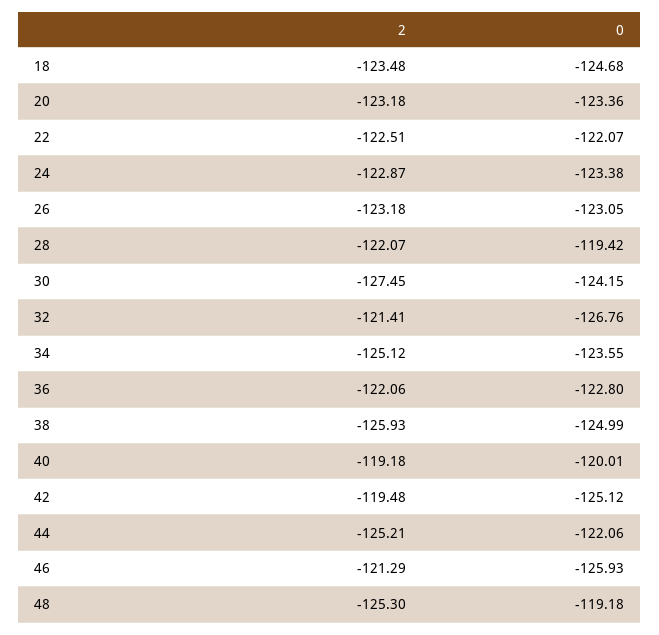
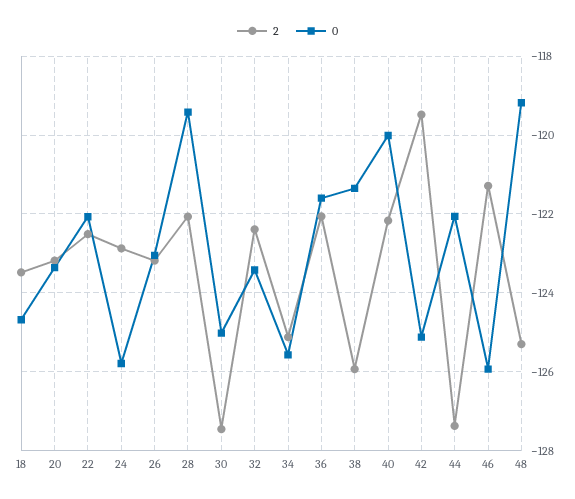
  {
    "2": {
      "18": -123.48,
      "20": -123.18,
      "22": -122.51,
      "24": -122.87,
      "26": -123.18,
      "28": -122.07,
      "30": -127.45,
-     "32": -121.41,
+     "32": -122.4,
      "34": -125.12,
      "36": -122.06,
      "38": -125.93,
-     "40": -119.18,
+     "40": -122.2,
      "42": -119.48,
-     "44": -125.21,
+     "44": -127.4,
      "46": -121.29,
      "48": -125.3
    },
    "0": {
      "18": -124.68,
      "20": -123.36,
      "22": -122.07,
-     "24": -123.38,
+     "24": -125.8,
      "26": -123.05,
      "28": -119.42,
-     "30": -124.15,
+     "30": -125,
-     "32": -126.76,
+     "32": -123.4,
-     "34": -123.55,
+     "34": -125.6,
-     "36": -122.8,
+     "36": -121.6,
-     "38": -124.99,
+     "38": -121.4,
      "40": -120.01,
      "42": -125.12,
      "44": -122.06,
      "46": -125.93,
      "48": -119.18
    }
  }

